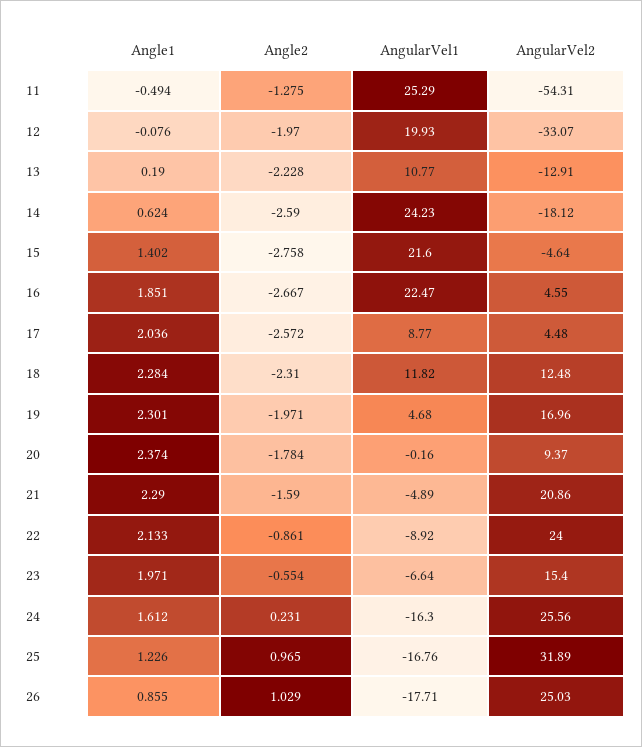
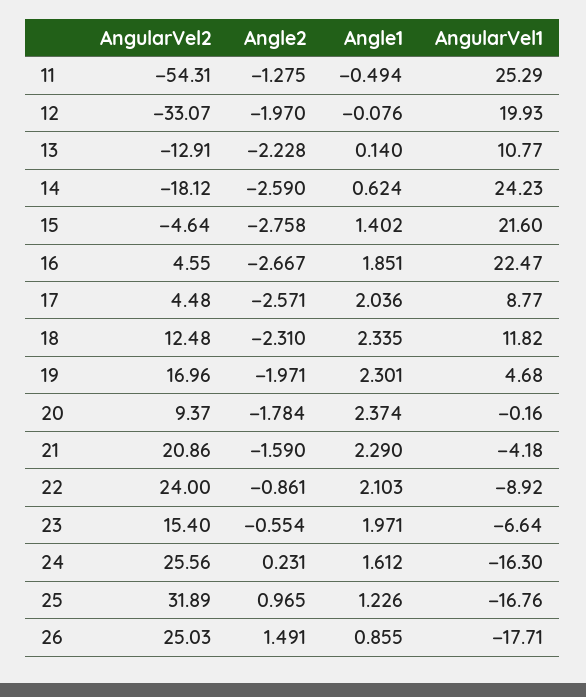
  {
    "Angle1": {
      "11": -0.494,
      "12": -0.076,
-     "13": 0.19,
+     "13": 0.14,
      "14": 0.624,
      "15": 1.402,
      "16": 1.851,
      "17": 2.036,
-     "18": 2.284,
+     "18": 2.335,
      "19": 2.301,
      "20": 2.374,
      "21": 2.29,
-     "22": 2.133,
+     "22": 2.103,
      "23": 1.971,
      "24": 1.612,
      "25": 1.226,
      "26": 0.855
    },
    "Angle2": {
      "11": -1.275,
      "12": -1.97,
      "13": -2.228,
      "14": -2.59,
      "15": -2.758,
      "16": -2.667,
-     "17": -2.572,
+     "17": -2.571,
      "18": -2.31,
      "19": -1.971,
      "20": -1.784,
      "21": -1.59,
      "22": -0.861,
      "23": -0.554,
      "24": 0.231,
      "25": 0.965,
-     "26": 1.029
+     "26": 1.491
    },
    "AngularVel1": {
      "11": 25.29,
      "12": 19.93,
      "13": 10.77,
      "14": 24.23,
      "15": 21.6,
      "16": 22.47,
      "17": 8.77,
      "18": 11.82,
      "19": 4.68,
      "20": -0.16,
-     "21": -4.89,
+     "21": -4.18,
      "22": -8.92,
      "23": -6.64,
      "24": -16.3,
      "25": -16.76,
      "26": -17.71
    },
    "AngularVel2": {
      "11": -54.31,
      "12": -33.07,
      "13": -12.91,
      "14": -18.12,
      "15": -4.64,
      "16": 4.55,
      "17": 4.48,
      "18": 12.48,
      "19": 16.96,
      "20": 9.37,
      "21": 20.86,
      "22": 24,
      "23": 15.4,
      "24": 25.56,
      "25": 31.89,
      "26": 25.03
    }
  }

